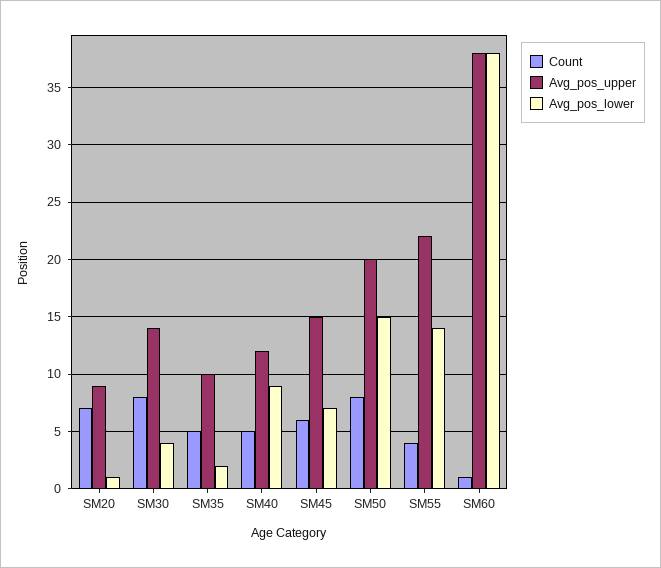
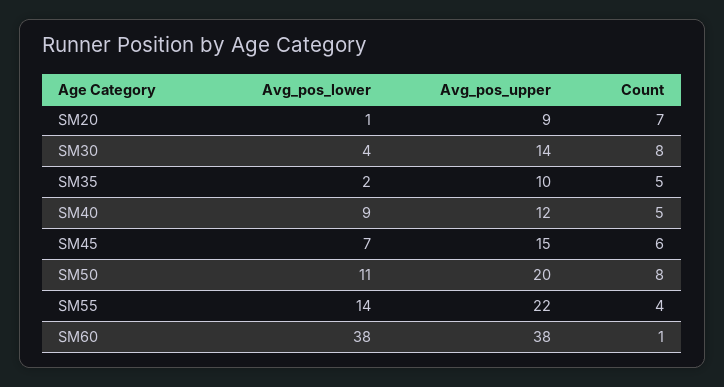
  {
    "Count": {
      "SM20": 7,
      "SM30": 8,
      "SM35": 5,
      "SM40": 5,
      "SM45": 6,
      "SM50": 8,
      "SM55": 4,
      "SM60": 1
    },
    "Avg_pos_upper": {
      "SM20": 9,
      "SM30": 14,
      "SM35": 10,
      "SM40": 12,
      "SM45": 15,
      "SM50": 20,
      "SM55": 22,
      "SM60": 38
    },
    "Avg_pos_lower": {
      "SM20": 1,
      "SM30": 4,
      "SM35": 2,
      "SM40": 9,
      "SM45": 7,
-     "SM50": 15,
+     "SM50": 11,
      "SM55": 14,
      "SM60": 38
    }
  }

